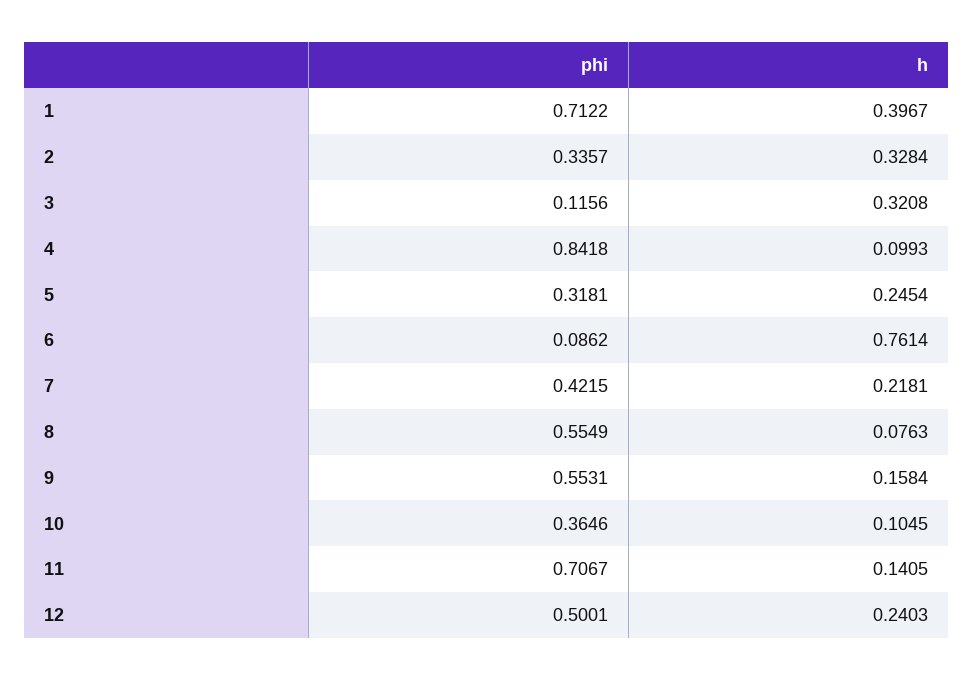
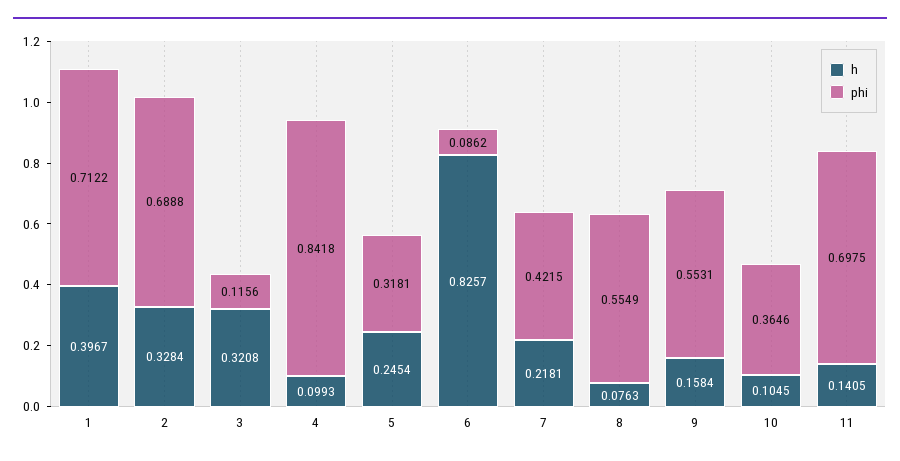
  {
    "phi": {
      "1": 0.7122,
-     "2": 0.3357,
+     "2": 0.6888,
      "3": 0.1156,
      "4": 0.8418,
      "5": 0.3181,
      "6": 0.0862,
      "7": 0.4215,
      "8": 0.5549,
      "9": 0.5531,
      "10": 0.3646,
-     "11": 0.7067,
+     "11": 0.6975
-     "12": 0.5001
    },
    "h": {
      "1": 0.3967,
      "2": 0.3284,
      "3": 0.3208,
      "4": 0.0993,
      "5": 0.2454,
-     "6": 0.7614,
+     "6": 0.8257,
      "7": 0.2181,
      "8": 0.0763,
      "9": 0.1584,
      "10": 0.1045,
-     "11": 0.1405,
+     "11": 0.1405
-     "12": 0.2403
    }
  }

